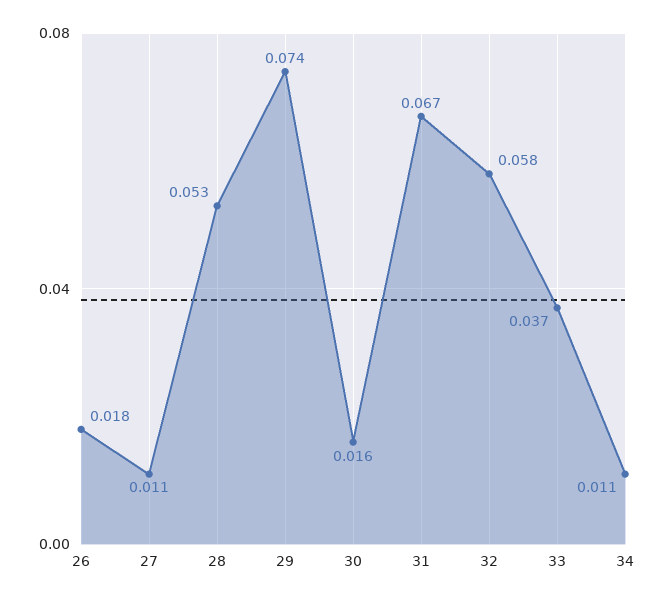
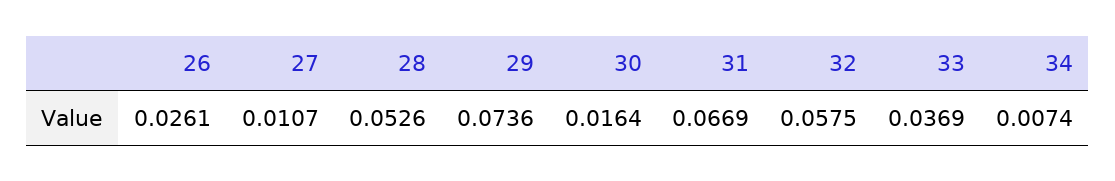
  {
-   "26": 0.018,
+   "26": 0.0261,
    "27": 0.0107,
    "28": 0.0526,
    "29": 0.0736,
    "30": 0.0164,
    "31": 0.0669,
    "32": 0.0575,
    "33": 0.0369,
-   "34": 0.011
+   "34": 0.0074
  }

